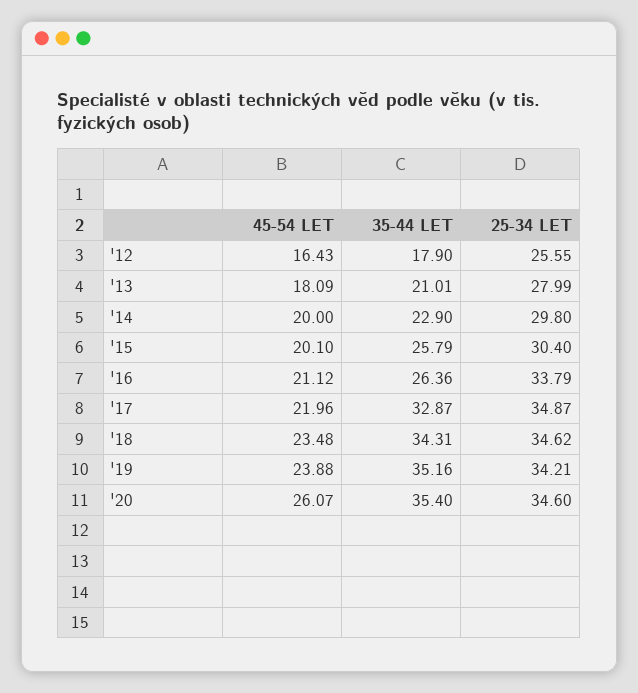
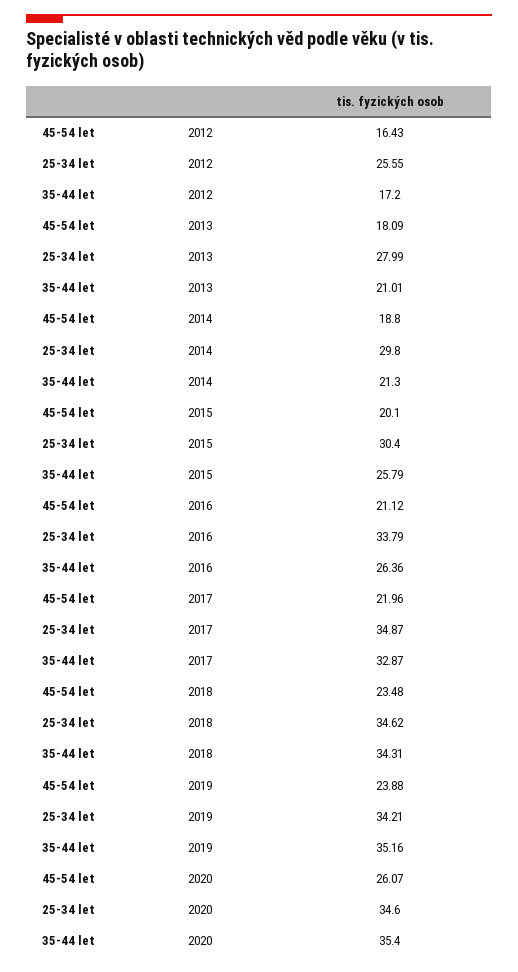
  {
    "45-54 LET": {
      "'12": 16.43,
      "'13": 18.09,
-     "'14": 20,
+     "'14": 18.8,
      "'15": 20.1,
      "'16": 21.12,
      "'17": 21.96,
      "'18": 23.48,
      "'19": 23.88,
      "'20": 26.07
    },
    "35-44 LET": {
-     "'12": 17.9,
+     "'12": 17.2,
      "'13": 21.01,
-     "'14": 22.9,
+     "'14": 21.3,
      "'15": 25.79,
      "'16": 26.36,
      "'17": 32.87,
      "'18": 34.31,
      "'19": 35.16,
      "'20": 35.4
    },
    "25-34 LET": {
      "'12": 25.55,
      "'13": 27.99,
      "'14": 29.8,
      "'15": 30.4,
      "'16": 33.79,
      "'17": 34.87,
      "'18": 34.62,
      "'19": 34.21,
      "'20": 34.6
    }
  }

